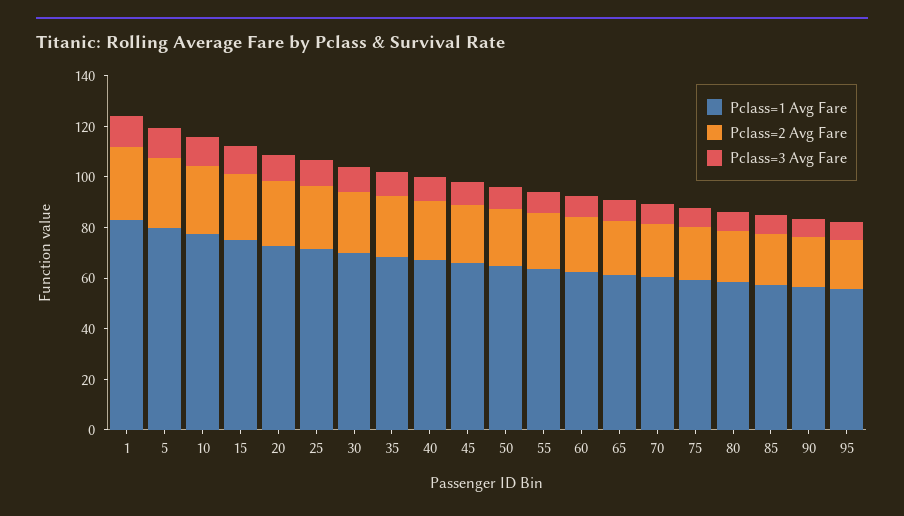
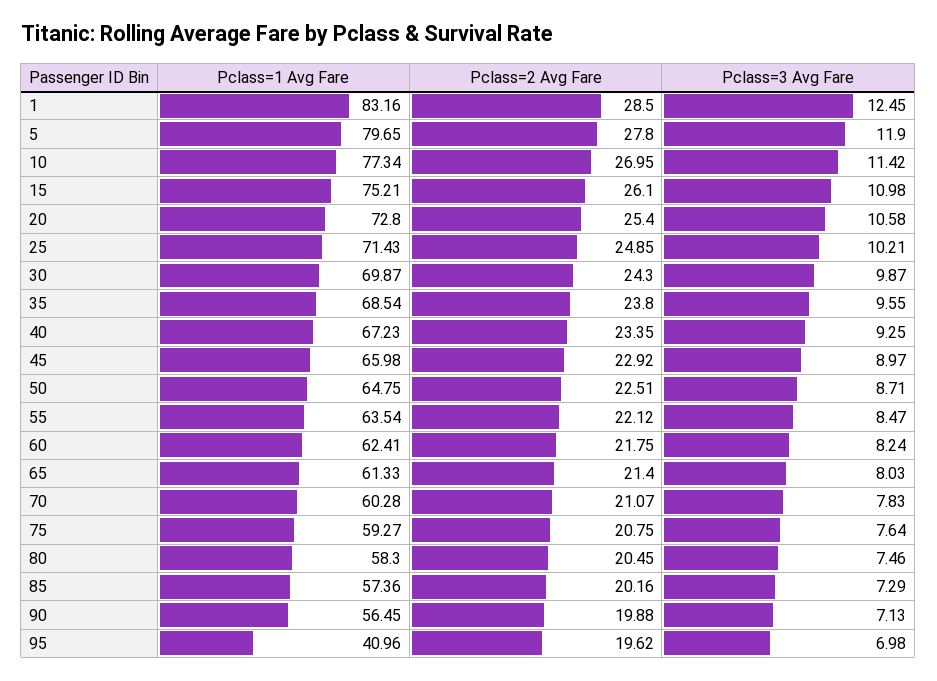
  {
    "Pclass=1 Avg Fare": {
      "1": 83.16,
      "5": 79.65,
      "10": 77.34,
      "15": 75.21,
      "20": 72.8,
      "25": 71.43,
      "30": 69.87,
      "35": 68.54,
      "40": 67.23,
      "45": 65.98,
      "50": 64.75,
      "55": 63.54,
      "60": 62.41,
      "65": 61.33,
      "70": 60.28,
      "75": 59.27,
      "80": 58.3,
      "85": 57.36,
      "90": 56.45,
-     "95": 55
+     "95": 40.96
    },
    "Pclass=2 Avg Fare": {
      "1": 28.5,
      "5": 27.8,
      "10": 26.95,
      "15": 26.1,
      "20": 25.4,
      "25": 24.85,
      "30": 24.3,
      "35": 23.8,
      "40": 23.35,
      "45": 22.92,
      "50": 22.51,
      "55": 22.12,
      "60": 21.75,
      "65": 21.4,
      "70": 21.07,
      "75": 20.75,
      "80": 20.45,
      "85": 20.16,
      "90": 19.88,
      "95": 19.62
    },
    "Pclass=3 Avg Fare": {
      "1": 12.45,
      "5": 11.9,
      "10": 11.42,
      "15": 10.98,
      "20": 10.58,
      "25": 10.21,
      "30": 9.87,
      "35": 9.55,
      "40": 9.25,
      "45": 8.97,
      "50": 8.71,
      "55": 8.47,
      "60": 8.24,
      "65": 8.03,
      "70": 7.83,
      "75": 7.64,
      "80": 7.46,
      "85": 7.29,
      "90": 7.13,
      "95": 6.98
    }
  }

